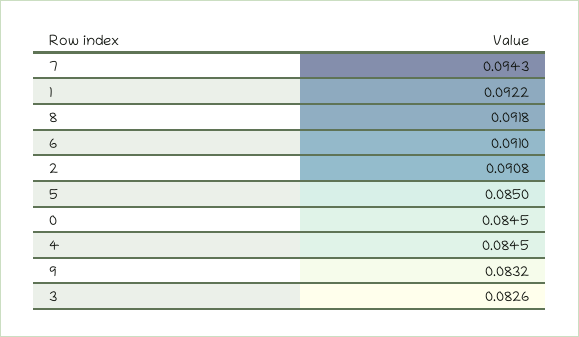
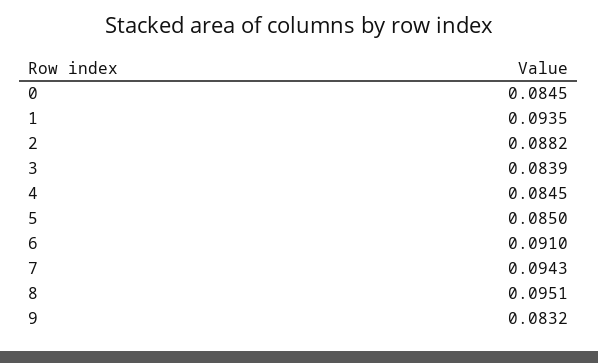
  {
    "7": 0.0943,
-   "1": 0.0922,
+   "1": 0.0935,
-   "8": 0.0918,
+   "8": 0.0951,
    "6": 0.091,
-   "2": 0.0908,
+   "2": 0.0882,
    "5": 0.085,
    "0": 0.0845,
    "4": 0.0845,
    "9": 0.0832,
-   "3": 0.0826
+   "3": 0.0839
  }

